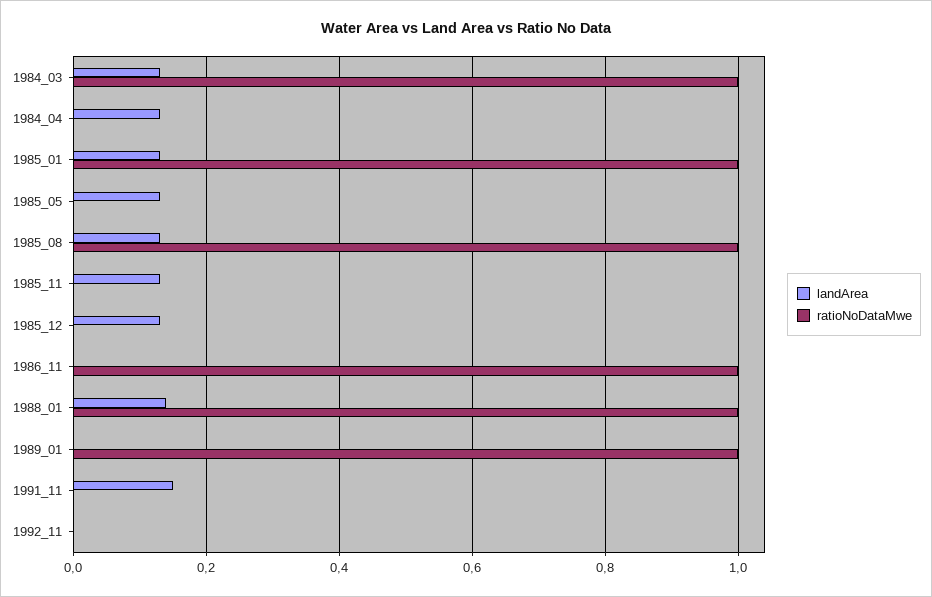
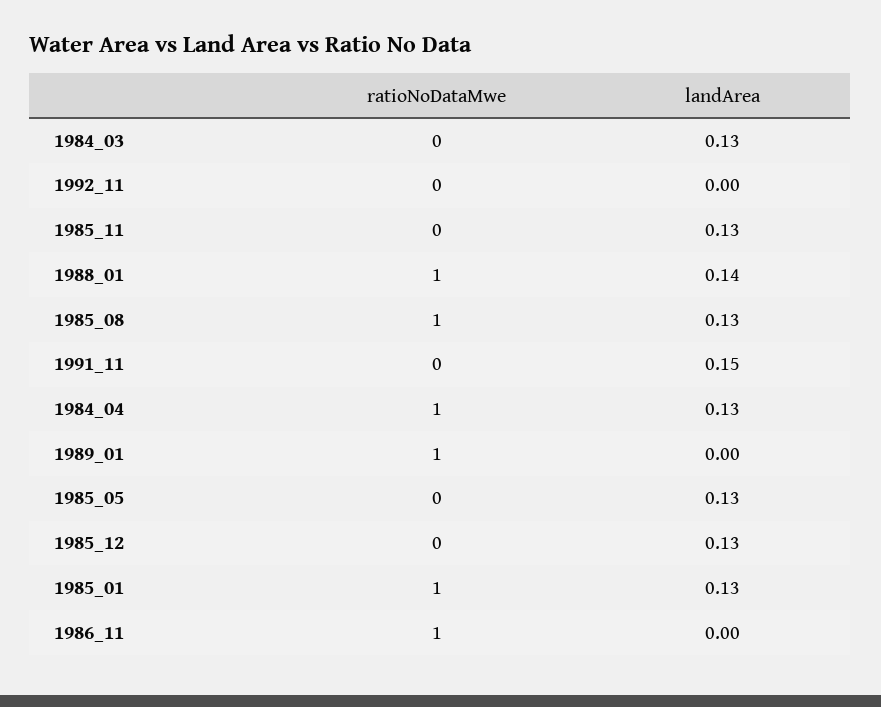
  {
    "landArea": {
      "1984_03": 0.13,
      "1984_04": 0.13,
      "1985_01": 0.13,
      "1985_05": 0.13,
      "1985_08": 0.13,
      "1985_11": 0.13,
      "1985_12": 0.13,
      "1986_11": 0,
      "1988_01": 0.14,
      "1989_01": 0,
      "1991_11": 0.15,
      "1992_11": 0
    },
    "ratioNoDataMwe": {
-     "1984_03": 1,
+     "1984_03": 0,
-     "1984_04": 0,
+     "1984_04": 1,
      "1985_01": 1,
      "1985_05": 0,
      "1985_08": 1,
      "1985_11": 0,
      "1985_12": 0,
      "1986_11": 1,
      "1988_01": 1,
      "1989_01": 1,
      "1991_11": 0,
      "1992_11": 0
    }
  }

